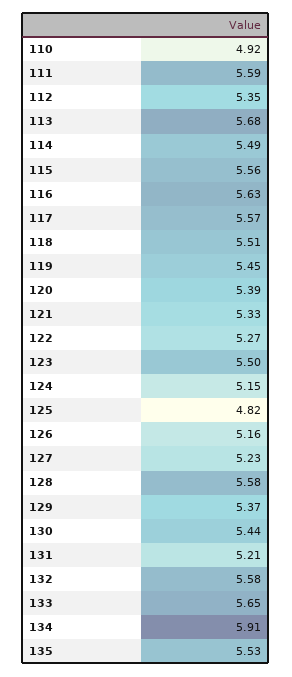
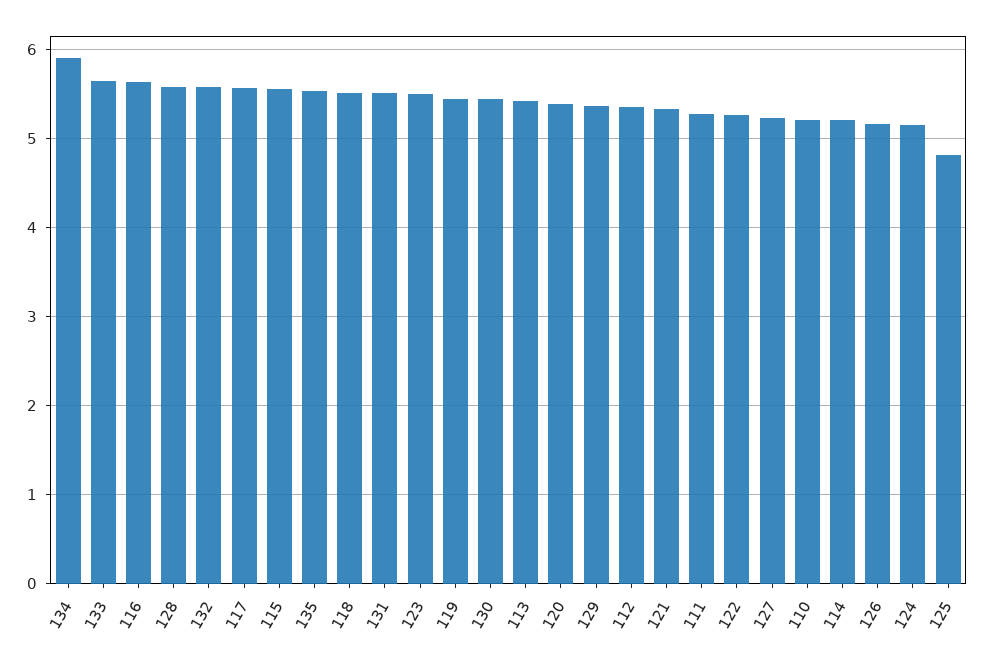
  {
-   "110": 4.92,
+   "110": 5.2,
-   "111": 5.59,
+   "111": 5.3,
    "112": 5.35,
-   "113": 5.68,
+   "113": 5.4,
-   "114": 5.49,
+   "114": 5.2,
    "115": 5.56,
    "116": 5.63,
    "117": 5.57,
    "118": 5.51,
    "119": 5.45,
    "120": 5.39,
    "121": 5.33,
    "122": 5.27,
    "123": 5.5,
    "124": 5.15,
    "125": 4.82,
    "126": 5.16,
    "127": 5.23,
    "128": 5.58,
    "129": 5.37,
    "130": 5.44,
-   "131": 5.21,
+   "131": 5.5,
    "132": 5.58,
    "133": 5.65,
    "134": 5.91,
    "135": 5.53
  }

